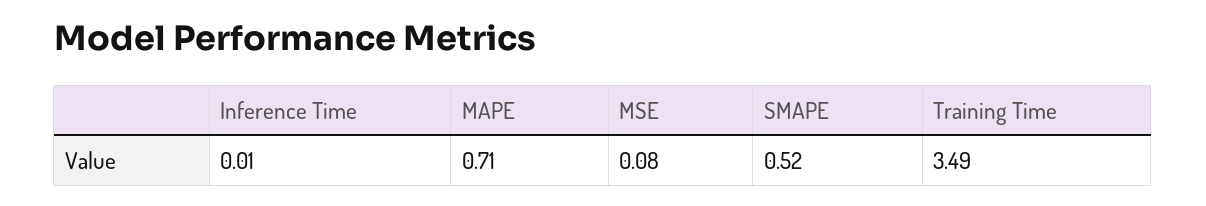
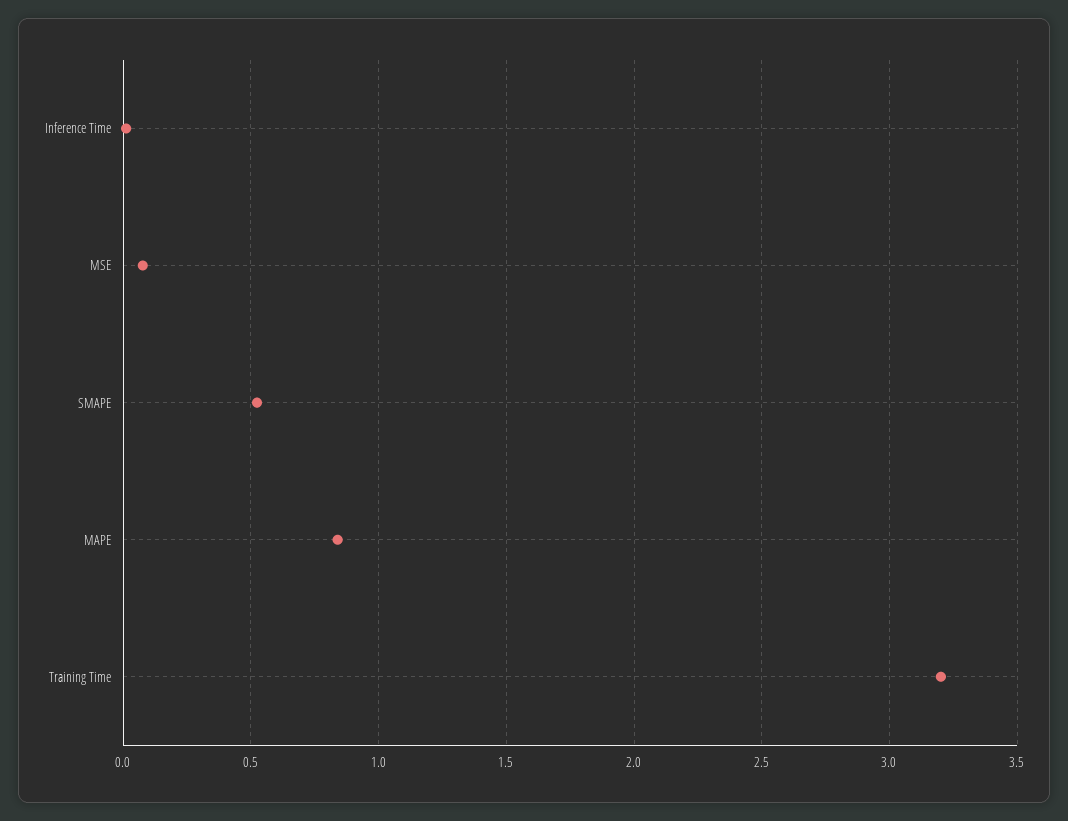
  {
    "Inference Time": 0.01,
-   "MAPE": 0.71,
+   "MAPE": 0.85,
    "MSE": 0.08,
    "SMAPE": 0.52,
-   "Training Time": 3.49
+   "Training Time": 3.2
  }

